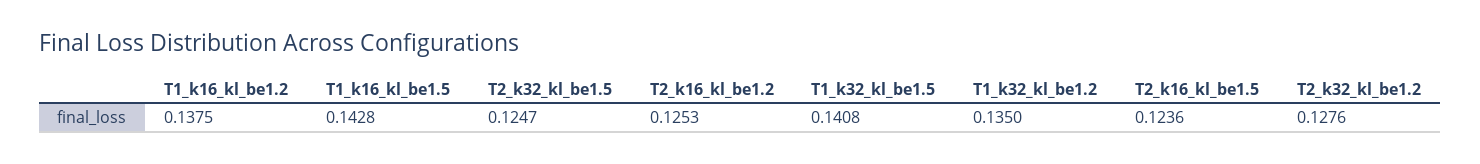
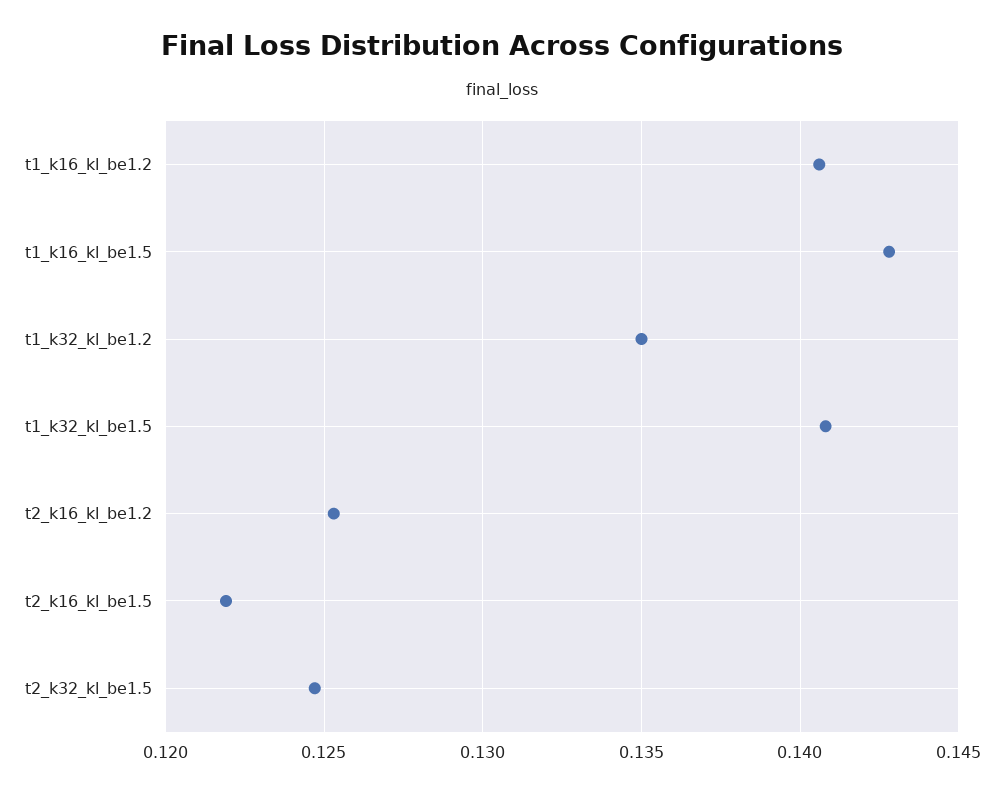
  {
-   "T1_k16_kl_be1.2": 0.1375,
+   "T1_k16_kl_be1.2": 0.1405,
    "T1_k16_kl_be1.5": 0.1428,
    "T2_k32_kl_be1.5": 0.1247,
    "T2_k16_kl_be1.2": 0.1253,
    "T1_k32_kl_be1.5": 0.1408,
    "T1_k32_kl_be1.2": 0.135,
-   "T2_k16_kl_be1.5": 0.1236,
+   "T2_k16_kl_be1.5": 0.122
-   "T2_k32_kl_be1.2": 0.1276
  }

